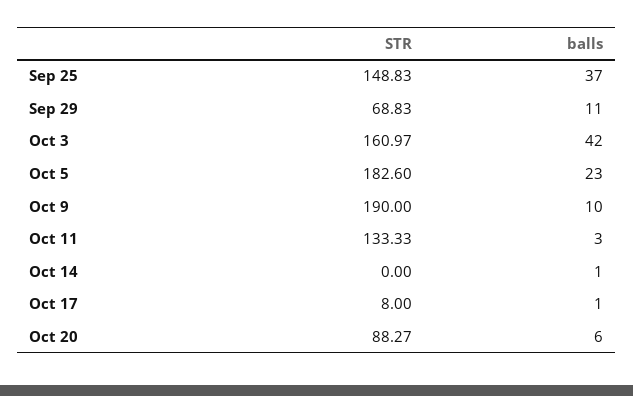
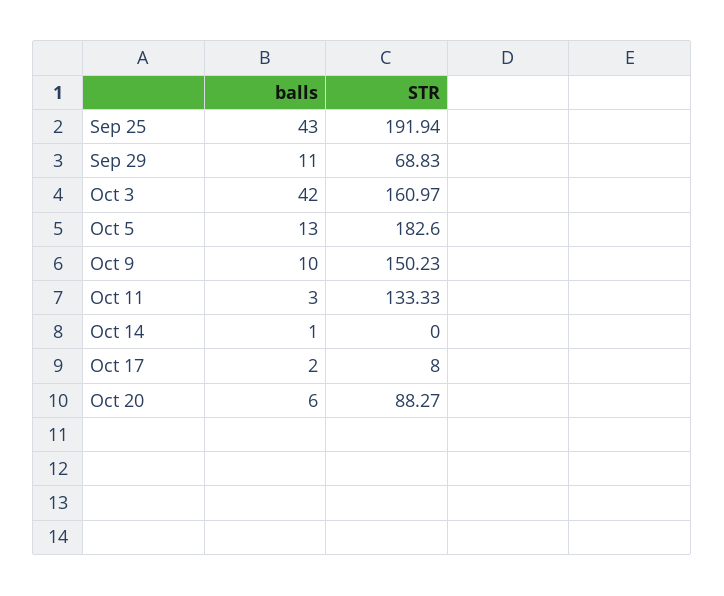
  {
    "STR": {
-     "Sep 25": 148.83,
+     "Sep 25": 191.94,
      "Sep 29": 68.83,
      "Oct 3": 160.97,
      "Oct 5": 182.6,
-     "Oct 9": 190,
+     "Oct 9": 150.23,
      "Oct 11": 133.33,
      "Oct 14": 0,
      "Oct 17": 8,
      "Oct 20": 88.27
    },
    "balls": {
-     "Sep 25": 37,
+     "Sep 25": 43,
      "Sep 29": 11,
      "Oct 3": 42,
-     "Oct 5": 23,
+     "Oct 5": 13,
      "Oct 9": 10,
      "Oct 11": 3,
      "Oct 14": 1,
-     "Oct 17": 1,
+     "Oct 17": 2,
      "Oct 20": 6
    }
  }

